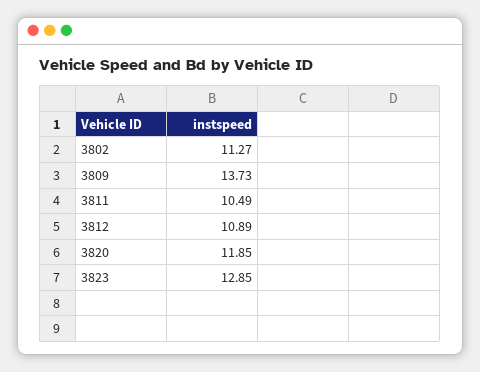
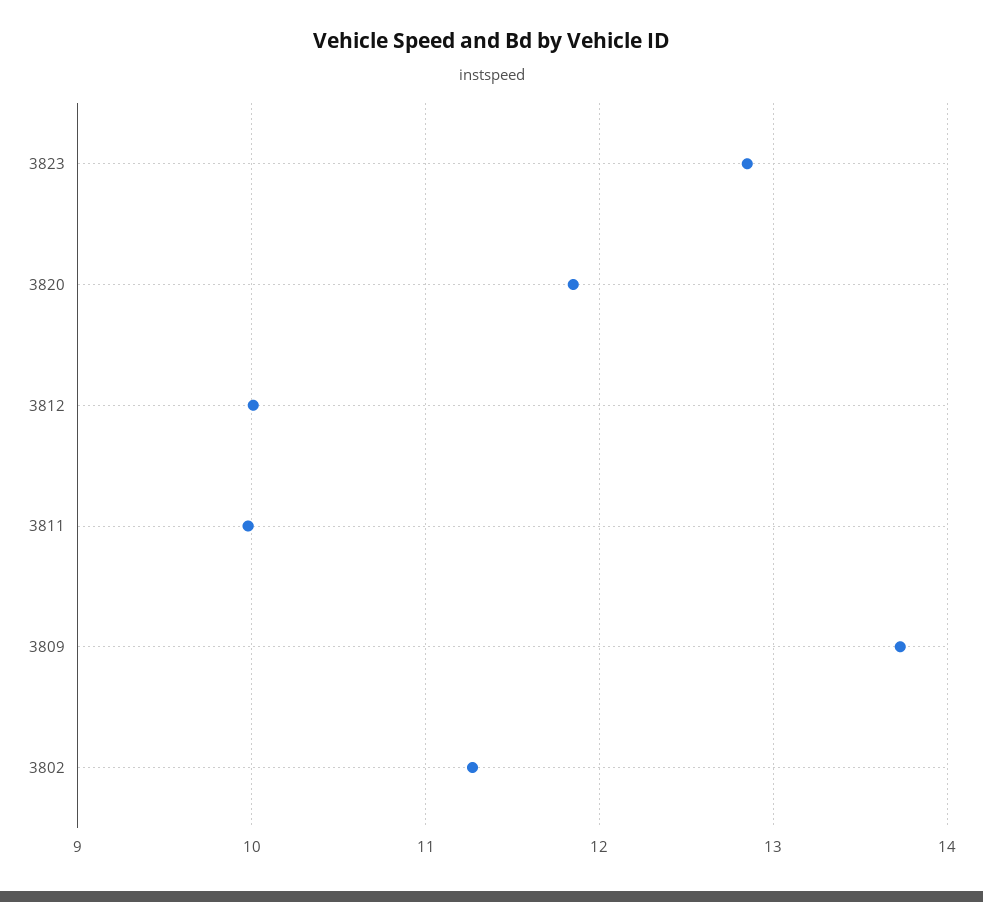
  {
    "3802": 11.27,
    "3809": 13.73,
-   "3811": 10.49,
+   "3811": 10,
-   "3812": 10.89,
+   "3812": 10,
    "3820": 11.85,
    "3823": 12.85
  }

